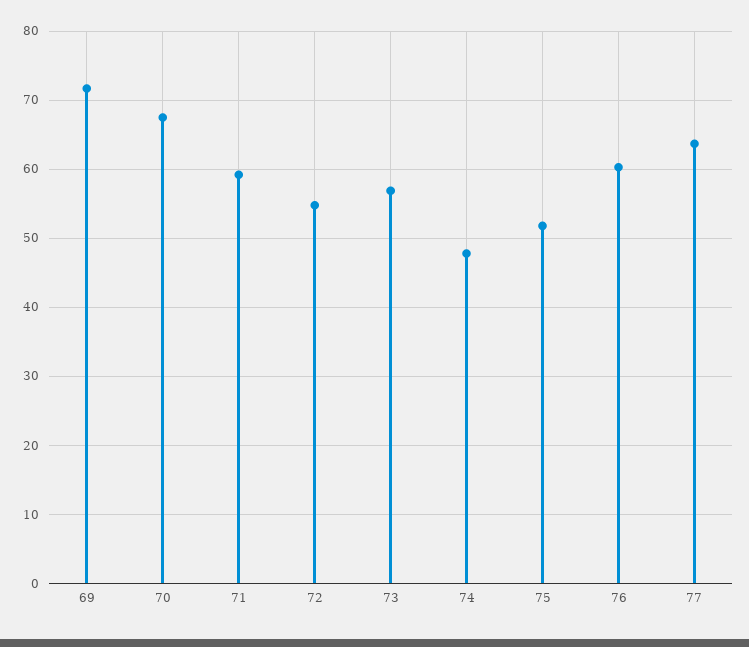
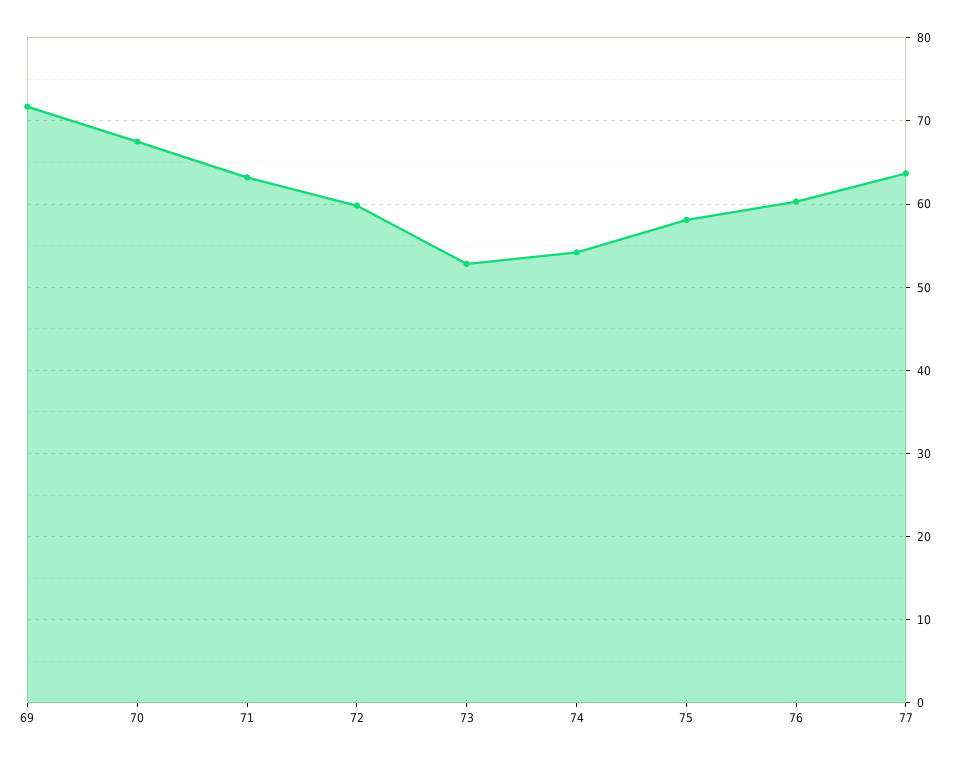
  {
    "69": 72,
    "70": 68,
-   "71": 59,
+   "71": 63,
-   "72": 55,
+   "72": 60,
-   "73": 57,
+   "73": 53,
-   "74": 48,
+   "74": 54,
-   "75": 52,
+   "75": 58,
    "76": 60,
    "77": 64
  }

